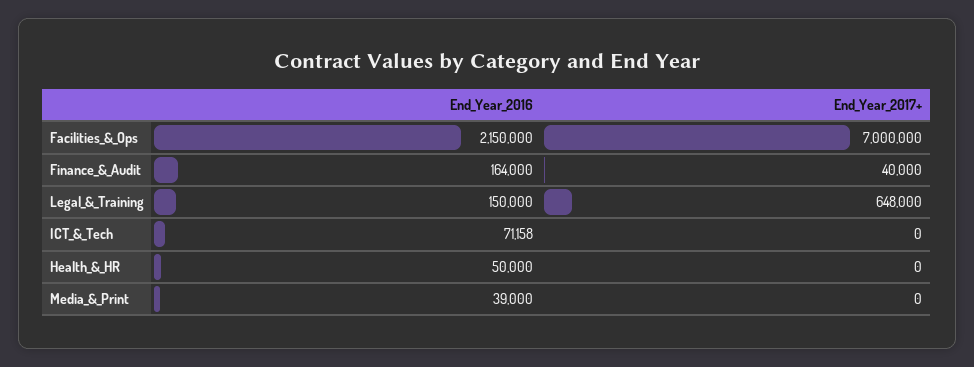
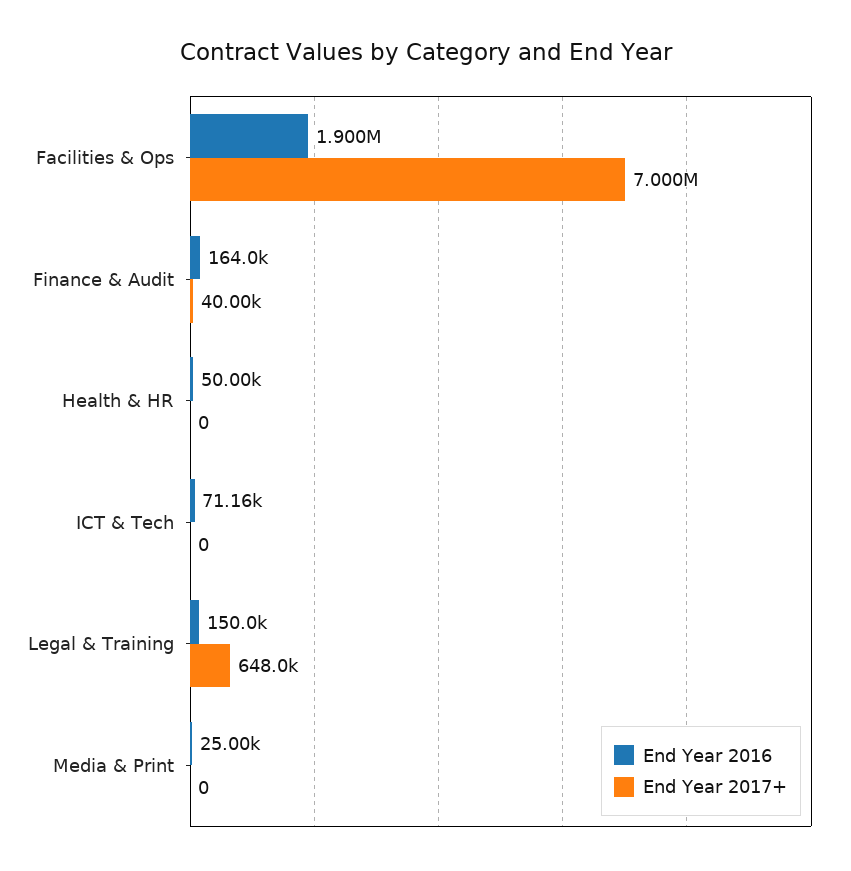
  {
    "End_Year_2016": {
-     "Facilities_&_Ops": 2150000,
+     "Facilities_&_Ops": 1900000,
      "Finance_&_Audit": 164000,
      "Legal_&_Training": 150000,
      "ICT_&_Tech": 71158,
      "Health_&_HR": 50000,
-     "Media_&_Print": 39000
+     "Media_&_Print": 25000
    },
    "End_Year_2017+": {
      "Facilities_&_Ops": 7000000,
      "Finance_&_Audit": 40000,
      "Legal_&_Training": 648000,
      "ICT_&_Tech": 0,
      "Health_&_HR": 0,
      "Media_&_Print": 0
    }
  }

